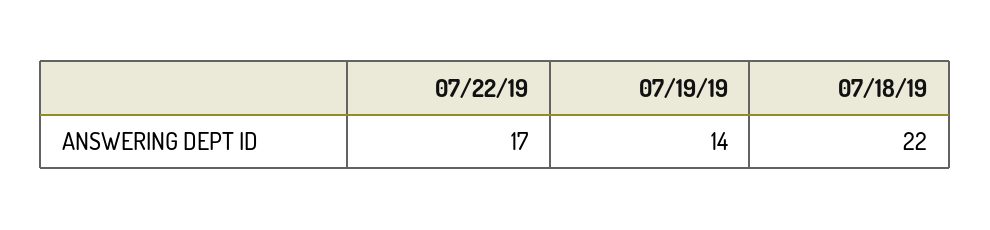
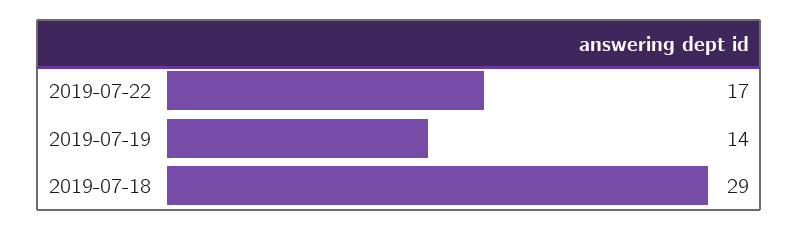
  {
    "07/22/19": 17,
    "07/19/19": 14,
-   "07/18/19": 22
+   "07/18/19": 29
  }

